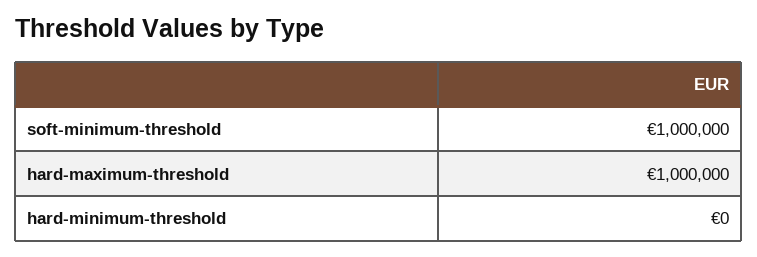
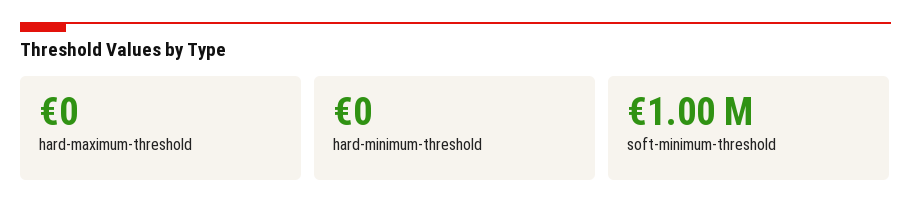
  {
    "soft-minimum-threshold": 1000000,
-   "hard-maximum-threshold": 1000000,
+   "hard-maximum-threshold": 0,
    "hard-minimum-threshold": 0
  }

